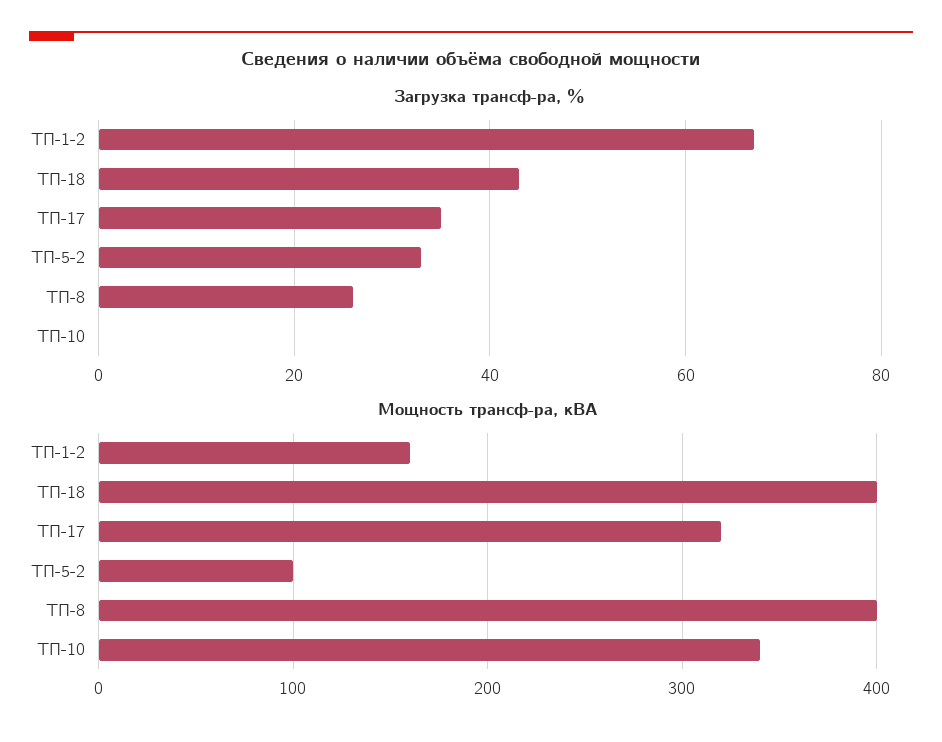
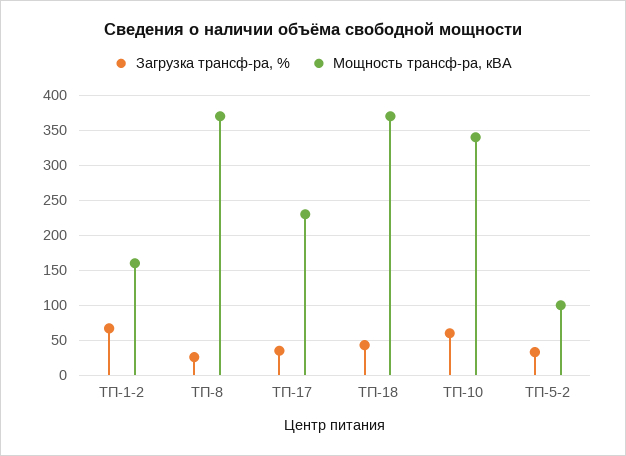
  {
    "Загрузка трансф-ра, %": {
      "ТП-1-2": 65,
      "ТП-18": 45,
      "ТП-17": 35,
      "ТП-5-2": 35,
      "ТП-8": 25,
-     "ТП-10": 0
+     "ТП-10": 60
    },
    "Мощность трансф-ра, кВА": {
      "ТП-1-2": 160,
-     "ТП-18": 400,
+     "ТП-18": 370,
-     "ТП-17": 320,
+     "ТП-17": 230,
      "ТП-5-2": 100,
-     "ТП-8": 400,
+     "ТП-8": 370,
      "ТП-10": 340
    }
  }

